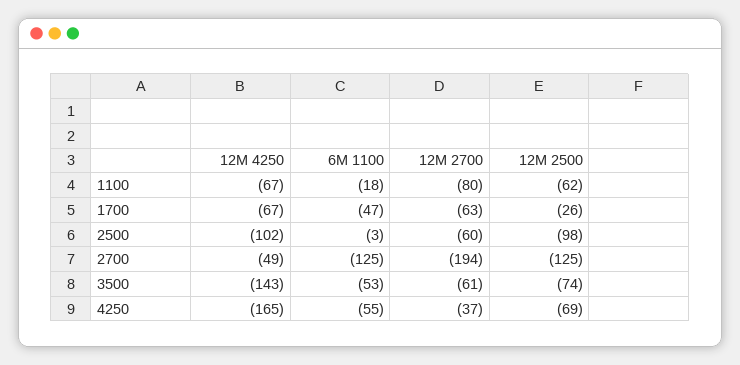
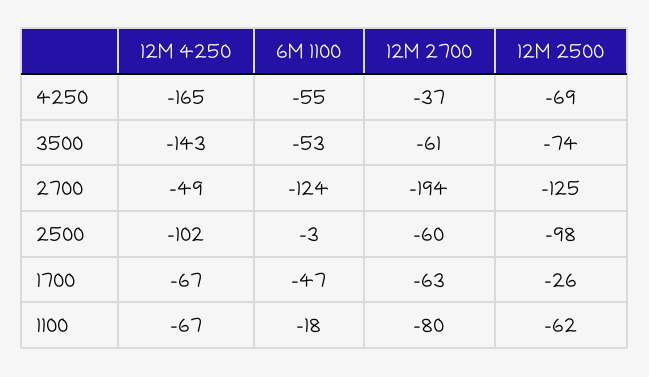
  {
    "12M 4250": {
      "1100": -67,
      "1700": -67,
      "2500": -102,
      "2700": -49,
      "3500": -143,
      "4250": -165
    },
    "6M 1100": {
      "1100": -18,
      "1700": -47,
      "2500": -3,
-     "2700": -125,
+     "2700": -124,
      "3500": -53,
      "4250": -55
    },
    "12M 2700": {
      "1100": -80,
      "1700": -63,
      "2500": -60,
      "2700": -194,
      "3500": -61,
      "4250": -37
    },
    "12M 2500": {
      "1100": -62,
      "1700": -26,
      "2500": -98,
      "2700": -125,
      "3500": -74,
      "4250": -69
    }
  }

